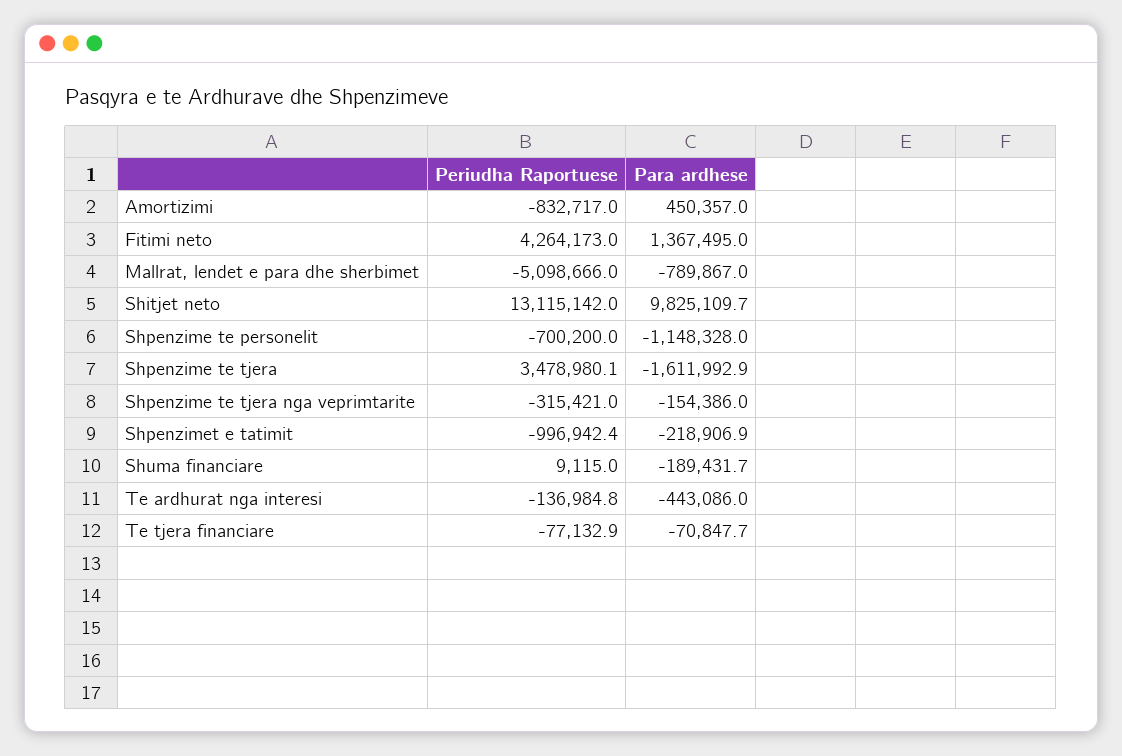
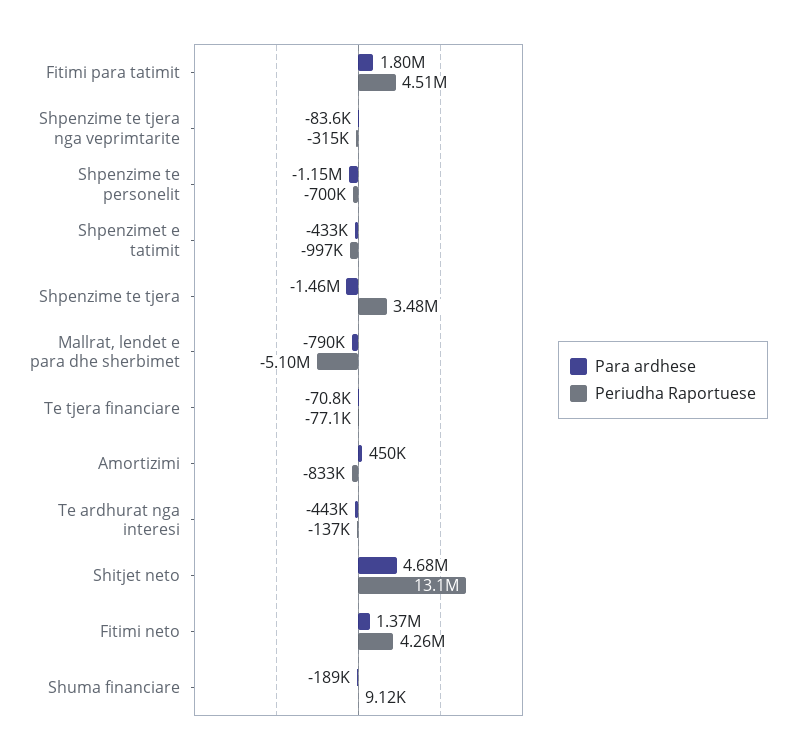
  {
    "Periudha Raportuese": {
      "Amortizimi": -832717,
      "Fitimi neto": 4264173,
      "Mallrat, lendet e para dhe sherbimet": -5098666,
      "Shitjet neto": 13115142,
      "Shpenzime te personelit": -700200,
      "Shpenzime te tjera": 3478980.1,
      "Shpenzime te tjera nga veprimtarite": -315421,
      "Shpenzimet e tatimit": -996942.4,
      "Shuma financiare": 9115,
      "Te ardhurat nga interesi": -136984.8,
-     "Te tjera financiare": -77132.9
+     "Te tjera financiare": -77132.9,
+     "Fitimi para tatimit": 4510000
    },
    "Para ardhese": {
      "Amortizimi": 450357,
      "Fitimi neto": 1367495,
      "Mallrat, lendet e para dhe sherbimet": -789867,
-     "Shitjet neto": 9825109.7,
+     "Shitjet neto": 4680000,
      "Shpenzime te personelit": -1148328,
-     "Shpenzime te tjera": -1611992.9,
+     "Shpenzime te tjera": -1460000,
-     "Shpenzime te tjera nga veprimtarite": -154386,
+     "Shpenzime te tjera nga veprimtarite": -83600,
-     "Shpenzimet e tatimit": -218906.9,
+     "Shpenzimet e tatimit": -433000,
      "Shuma financiare": -189431.7,
      "Te ardhurat nga interesi": -443086,
-     "Te tjera financiare": -70847.7
+     "Te tjera financiare": -70847.7,
+     "Fitimi para tatimit": 1800000
    }
  }

